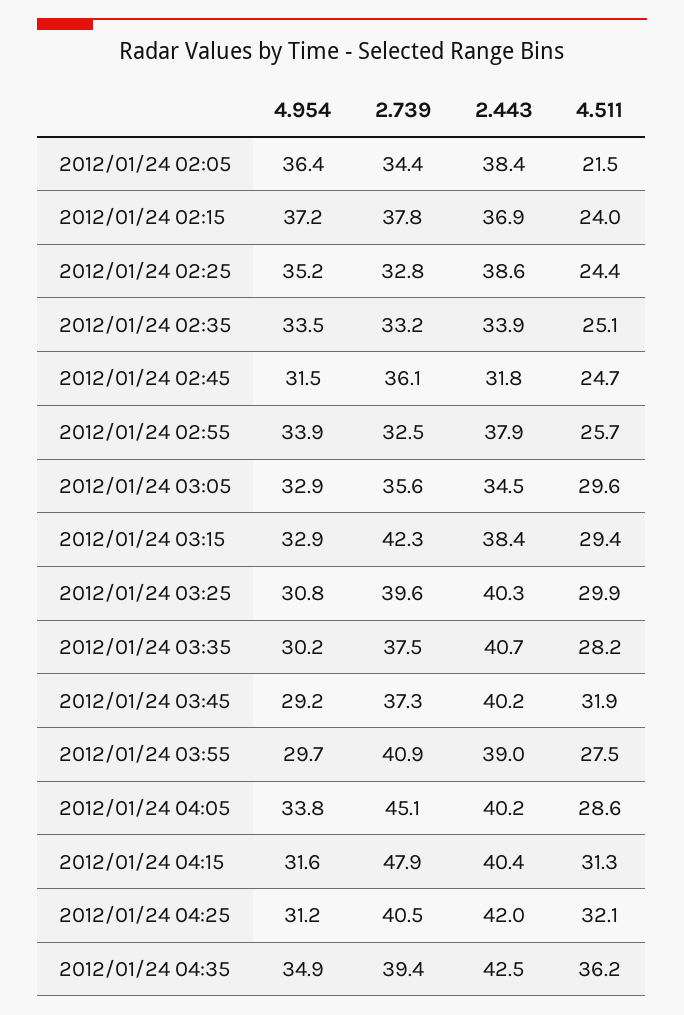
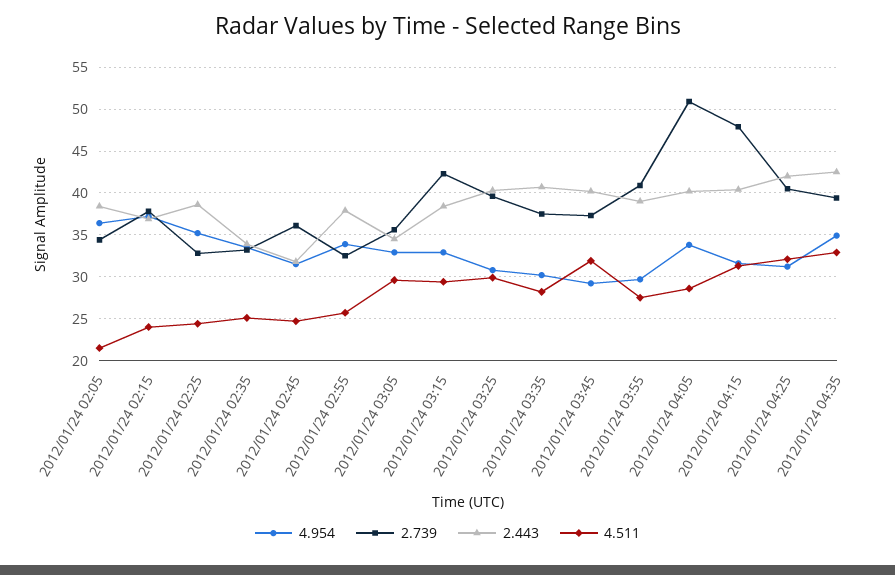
  {
    "4.954": {
      "2012/01/24 02:05": 36.4,
      "2012/01/24 02:15": 37.2,
      "2012/01/24 02:25": 35.2,
      "2012/01/24 02:35": 33.5,
      "2012/01/24 02:45": 31.5,
      "2012/01/24 02:55": 33.9,
      "2012/01/24 03:05": 32.9,
      "2012/01/24 03:15": 32.9,
      "2012/01/24 03:25": 30.8,
      "2012/01/24 03:35": 30.2,
      "2012/01/24 03:45": 29.2,
      "2012/01/24 03:55": 29.7,
      "2012/01/24 04:05": 33.8,
      "2012/01/24 04:15": 31.6,
      "2012/01/24 04:25": 31.2,
      "2012/01/24 04:35": 34.9
    },
    "2.739": {
      "2012/01/24 02:05": 34.4,
      "2012/01/24 02:15": 37.8,
      "2012/01/24 02:25": 32.8,
      "2012/01/24 02:35": 33.2,
      "2012/01/24 02:45": 36.1,
      "2012/01/24 02:55": 32.5,
      "2012/01/24 03:05": 35.6,
      "2012/01/24 03:15": 42.3,
      "2012/01/24 03:25": 39.6,
      "2012/01/24 03:35": 37.5,
      "2012/01/24 03:45": 37.3,
      "2012/01/24 03:55": 40.9,
-     "2012/01/24 04:05": 45.1,
+     "2012/01/24 04:05": 51,
      "2012/01/24 04:15": 47.9,
      "2012/01/24 04:25": 40.5,
      "2012/01/24 04:35": 39.4
    },
    "2.443": {
      "2012/01/24 02:05": 38.4,
      "2012/01/24 02:15": 36.9,
      "2012/01/24 02:25": 38.6,
      "2012/01/24 02:35": 33.9,
      "2012/01/24 02:45": 31.8,
      "2012/01/24 02:55": 37.9,
      "2012/01/24 03:05": 34.5,
      "2012/01/24 03:15": 38.4,
      "2012/01/24 03:25": 40.3,
      "2012/01/24 03:35": 40.7,
      "2012/01/24 03:45": 40.2,
      "2012/01/24 03:55": 39,
      "2012/01/24 04:05": 40.2,
      "2012/01/24 04:15": 40.4,
      "2012/01/24 04:25": 42,
      "2012/01/24 04:35": 42.5
    },
    "4.511": {
      "2012/01/24 02:05": 21.5,
      "2012/01/24 02:15": 24,
      "2012/01/24 02:25": 24.4,
      "2012/01/24 02:35": 25.1,
      "2012/01/24 02:45": 24.7,
      "2012/01/24 02:55": 25.7,
      "2012/01/24 03:05": 29.6,
      "2012/01/24 03:15": 29.4,
      "2012/01/24 03:25": 29.9,
      "2012/01/24 03:35": 28.2,
      "2012/01/24 03:45": 31.9,
      "2012/01/24 03:55": 27.5,
      "2012/01/24 04:05": 28.6,
      "2012/01/24 04:15": 31.3,
      "2012/01/24 04:25": 32.1,
-     "2012/01/24 04:35": 36.2
+     "2012/01/24 04:35": 33
    }
  }

